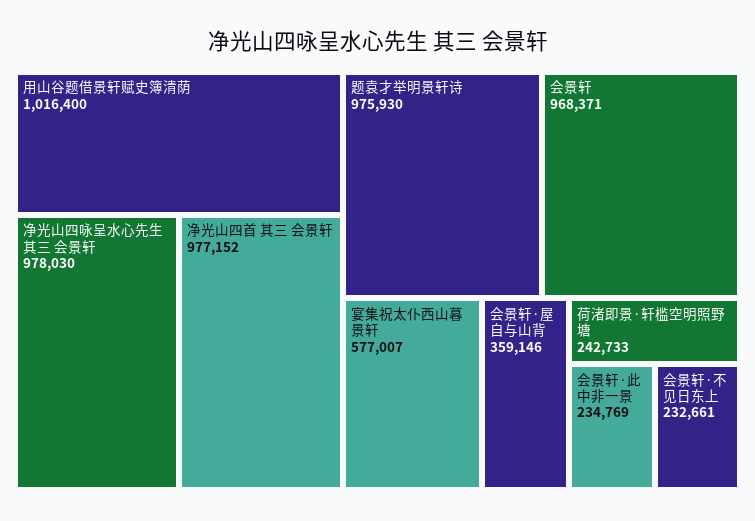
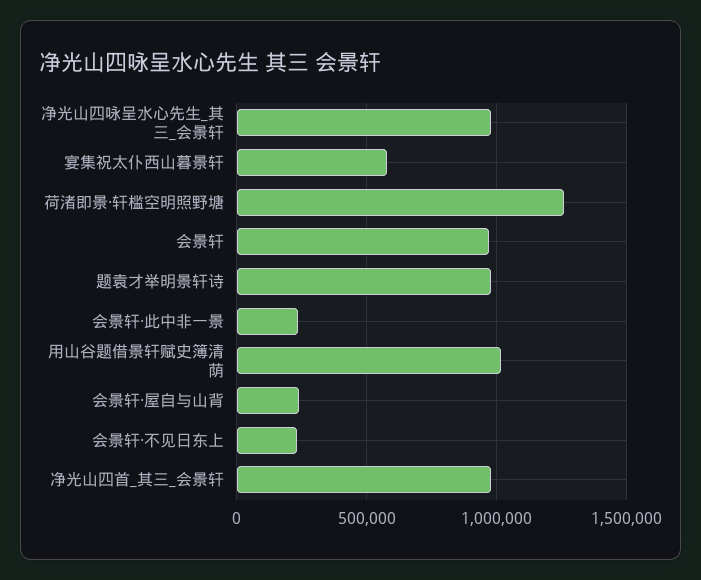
  {
    "用山谷题借景轩赋史簿清荫": 1016400,
    "净光山四咏呈水心先生 其三 会景轩": 978030,
    "净光山四首 其三 会景轩": 977152,
    "题袁才举明景轩诗": 975930,
    "会景轩": 968371,
    "宴集祝太仆西山暮景轩": 577007,
-   "会景轩·屋自与山背": 359146,
+   "会景轩·屋自与山背": 250000,
-   "荷渚即景·轩槛空明照野塘": 242733,
+   "荷渚即景·轩槛空明照野塘": 1250000,
    "会景轩·此中非一景": 234769,
    "会景轩·不见日东上": 232661
  }

